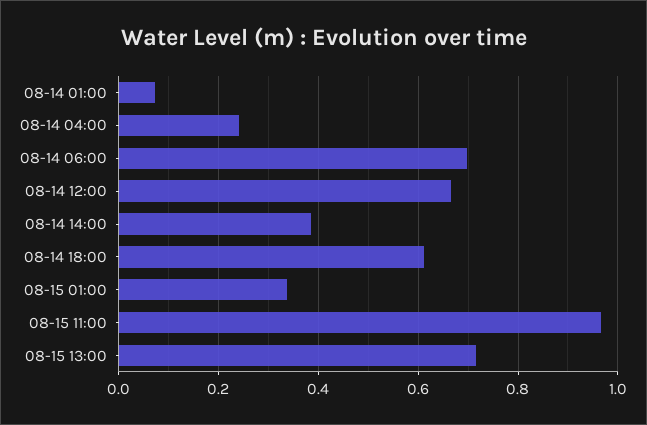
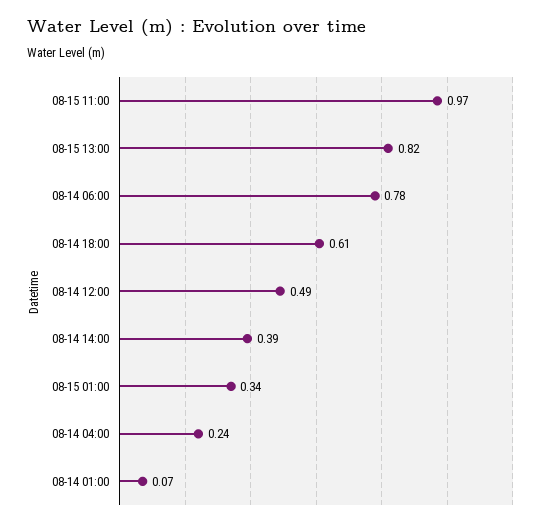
  {
    "08-14 01:00": 0.07,
    "08-14 04:00": 0.24,
-   "08-14 06:00": 0.7,
+   "08-14 06:00": 0.78,
-   "08-14 12:00": 0.66,
+   "08-14 12:00": 0.49,
    "08-14 14:00": 0.39,
    "08-14 18:00": 0.61,
    "08-15 01:00": 0.34,
    "08-15 11:00": 0.97,
-   "08-15 13:00": 0.72
+   "08-15 13:00": 0.82
  }

